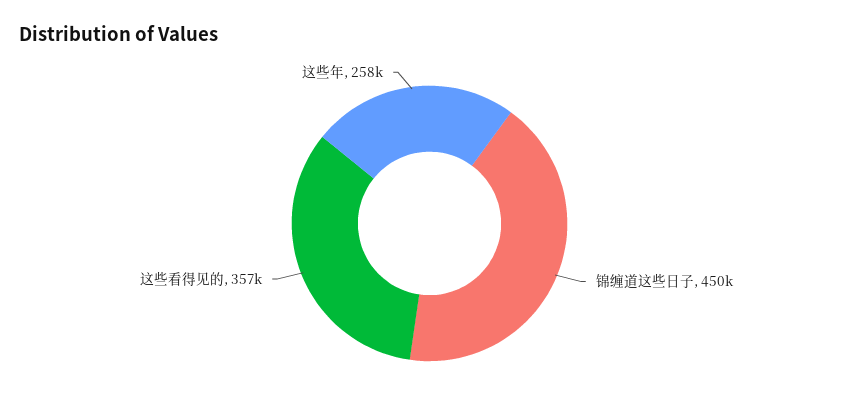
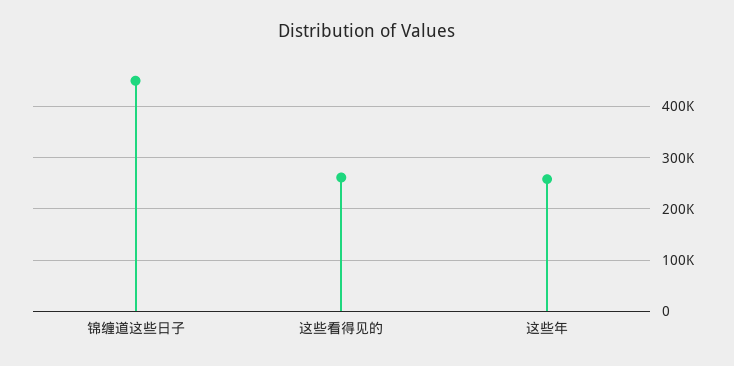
  {
    "锦缠道这些日子": 450000,
-   "这些看得见的": 357000,
+   "这些看得见的": 260000,
    "这些年": 258000
  }

